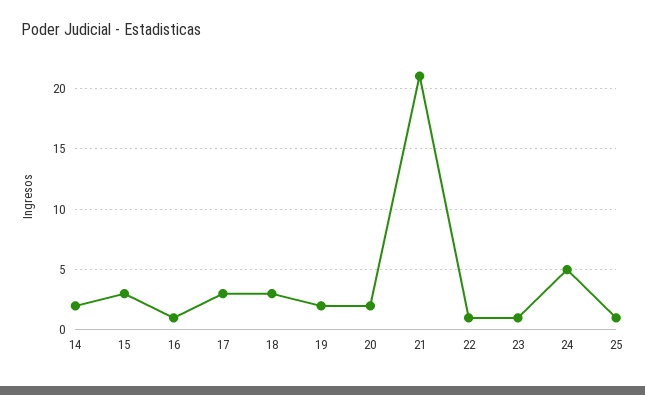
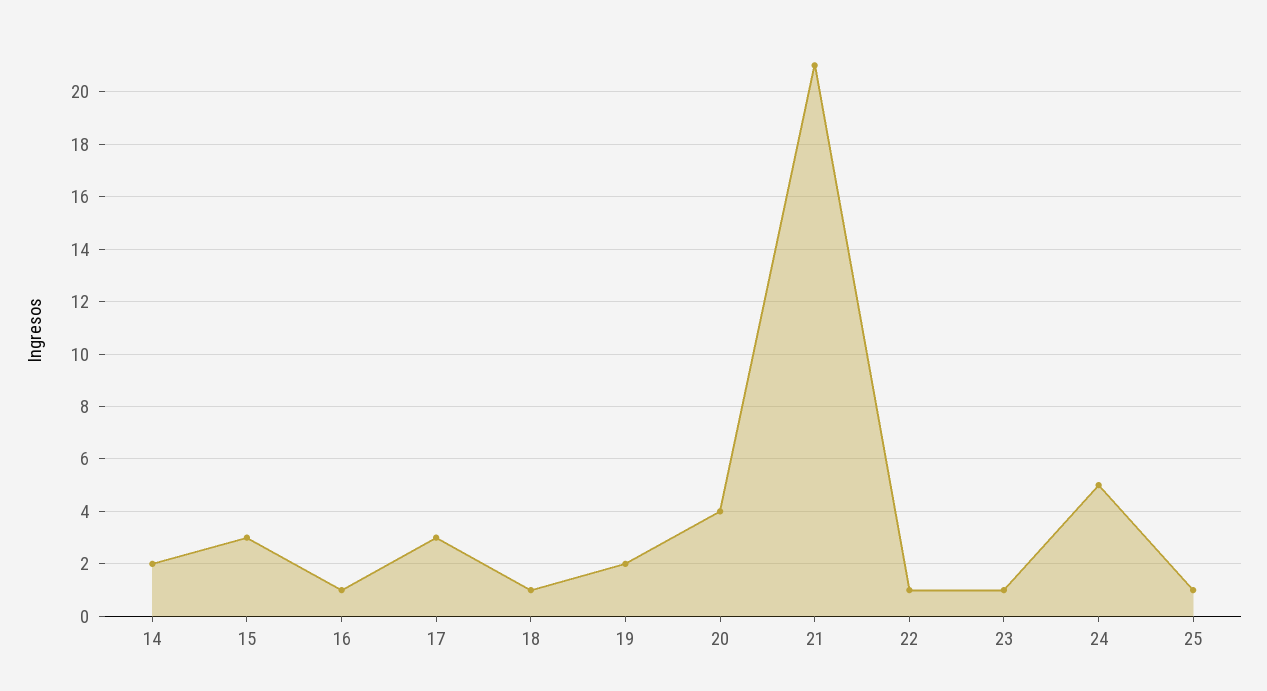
  {
    "14": 2,
    "15": 3,
    "16": 1,
    "17": 3,
-   "18": 3,
+   "18": 1,
    "19": 2,
-   "20": 2,
+   "20": 4,
    "21": 21,
    "22": 1,
    "23": 1,
    "24": 5,
    "25": 1
  }

